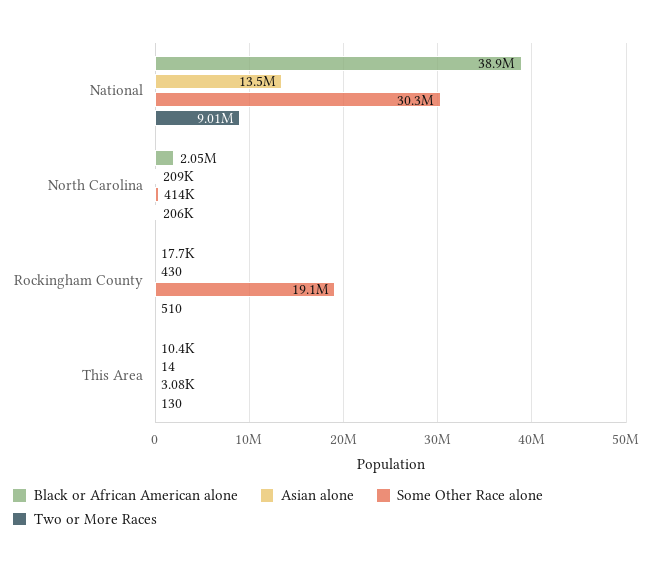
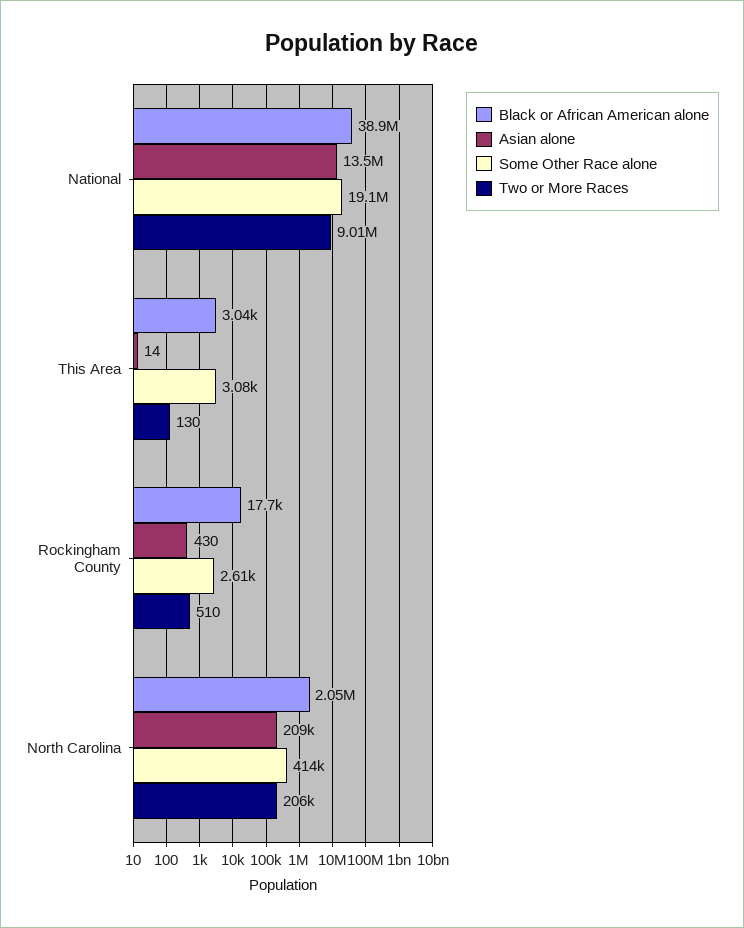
  {
    "Black or African American alone": {
      "National": 38900000,
      "North Carolina": 2050000,
      "Rockingham County": 17700,
-     "This Area": 10400
+     "This Area": 3040
    },
    "Asian alone": {
      "National": 13500000,
      "North Carolina": 209000,
      "Rockingham County": 430,
      "This Area": 14
    },
    "Some Other Race alone": {
-     "National": 30300000,
+     "National": 19100000,
      "North Carolina": 414000,
-     "Rockingham County": 19100000,
+     "Rockingham County": 2610,
      "This Area": 3080
    },
    "Two or More Races": {
      "National": 9010000,
      "North Carolina": 206000,
      "Rockingham County": 510,
      "This Area": 130
    }
  }

